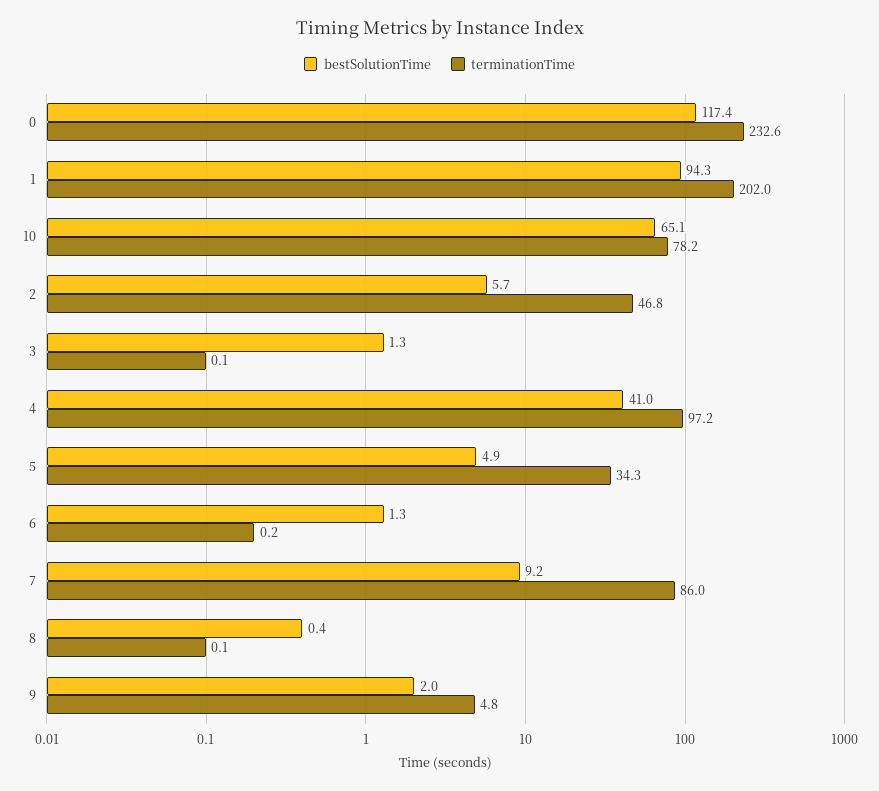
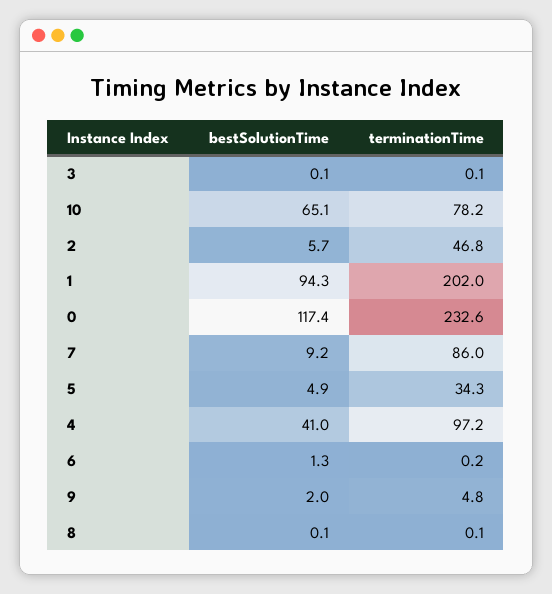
  {
    "bestSolutionTime": {
      "0": 117.4,
      "1": 94.3,
      "10": 65.1,
      "2": 5.7,
-     "3": 1.3,
+     "3": 0.1,
      "4": 41,
      "5": 4.9,
      "6": 1.3,
      "7": 9.2,
-     "8": 0.4,
+     "8": 0.1,
      "9": 2
    },
    "terminationTime": {
      "0": 232.6,
      "1": 202,
      "10": 78.2,
      "2": 46.8,
      "3": 0.1,
      "4": 97.2,
      "5": 34.3,
      "6": 0.2,
      "7": 86,
      "8": 0.1,
      "9": 4.8
    }
  }

